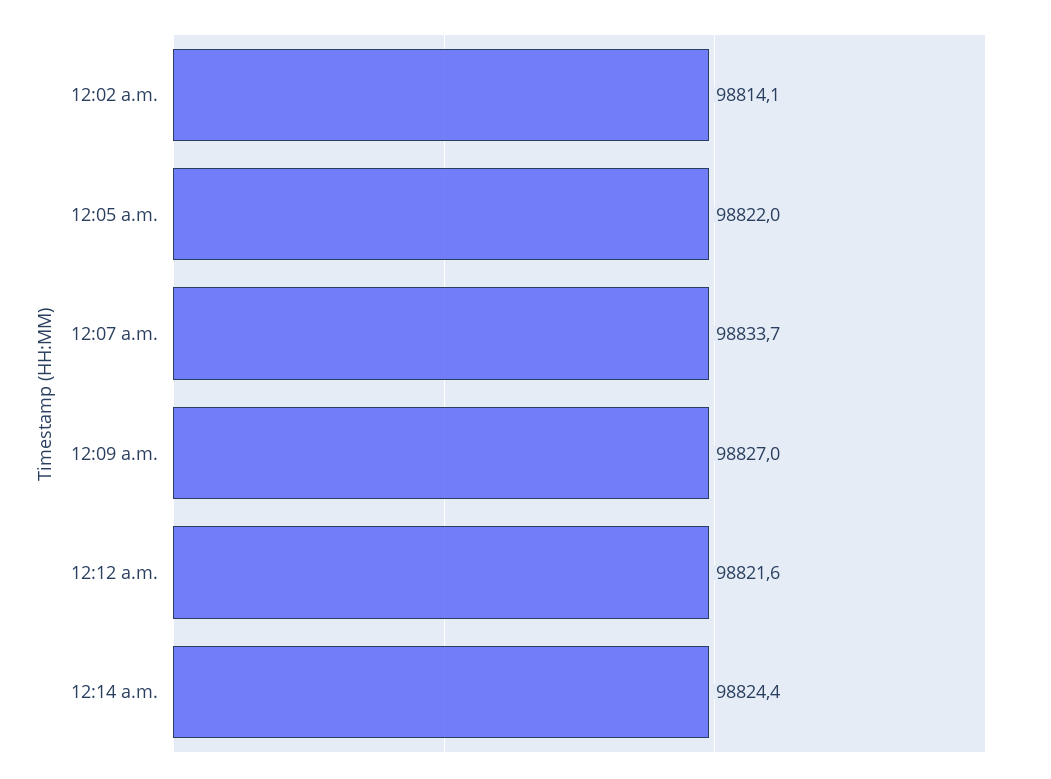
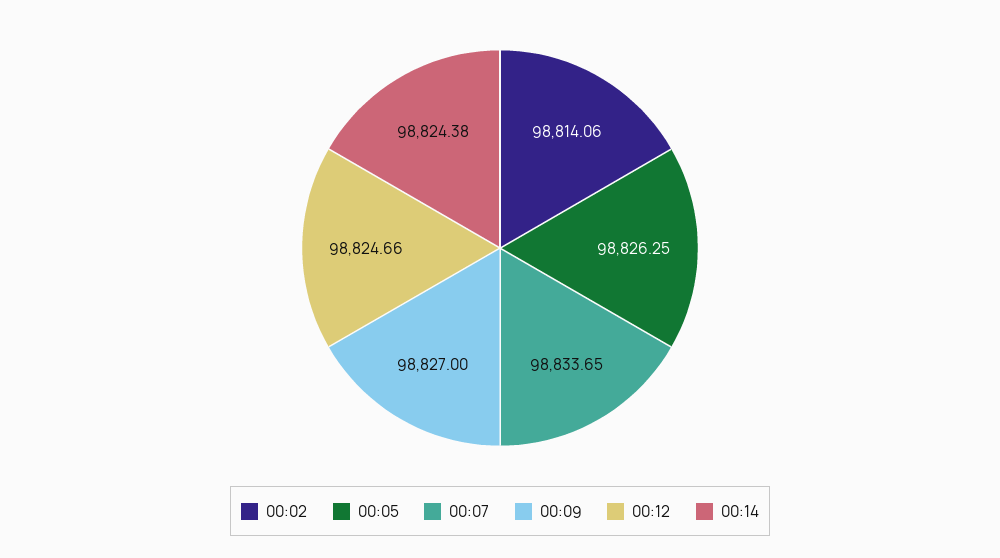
  {
    "12:02 a.m.": 98814.06,
-   "12:05 a.m.": 98822,
+   "12:05 a.m.": 98826.25,
    "12:07 a.m.": 98833.65,
    "12:09 a.m.": 98827,
-   "12:12 a.m.": 98821.6,
+   "12:12 a.m.": 98824.66,
    "12:14 a.m.": 98824.38
  }

